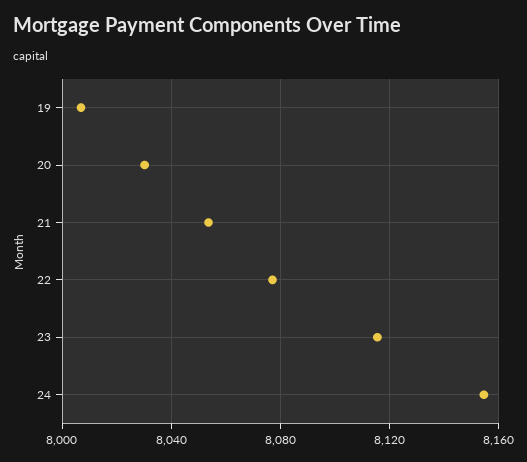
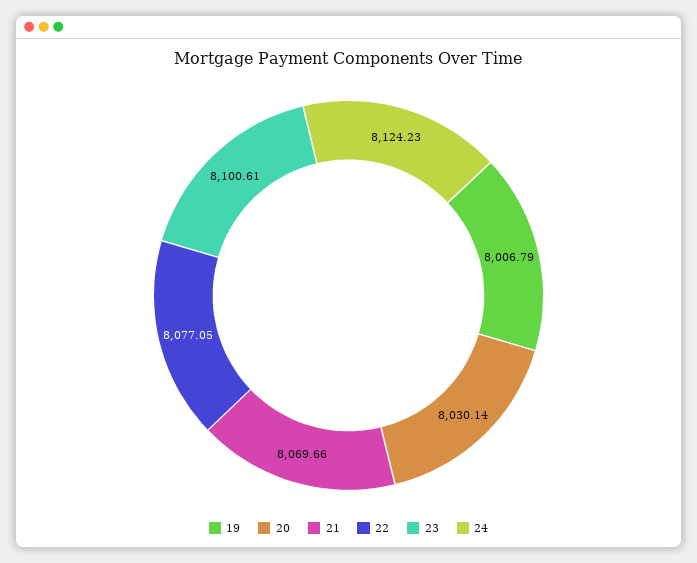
  {
    "19": 8006.79,
    "20": 8030.14,
-   "21": 8055,
+   "21": 8069.66,
    "22": 8077.05,
-   "23": 8115,
+   "23": 8100.61,
-   "24": 8155
+   "24": 8124.23
  }

